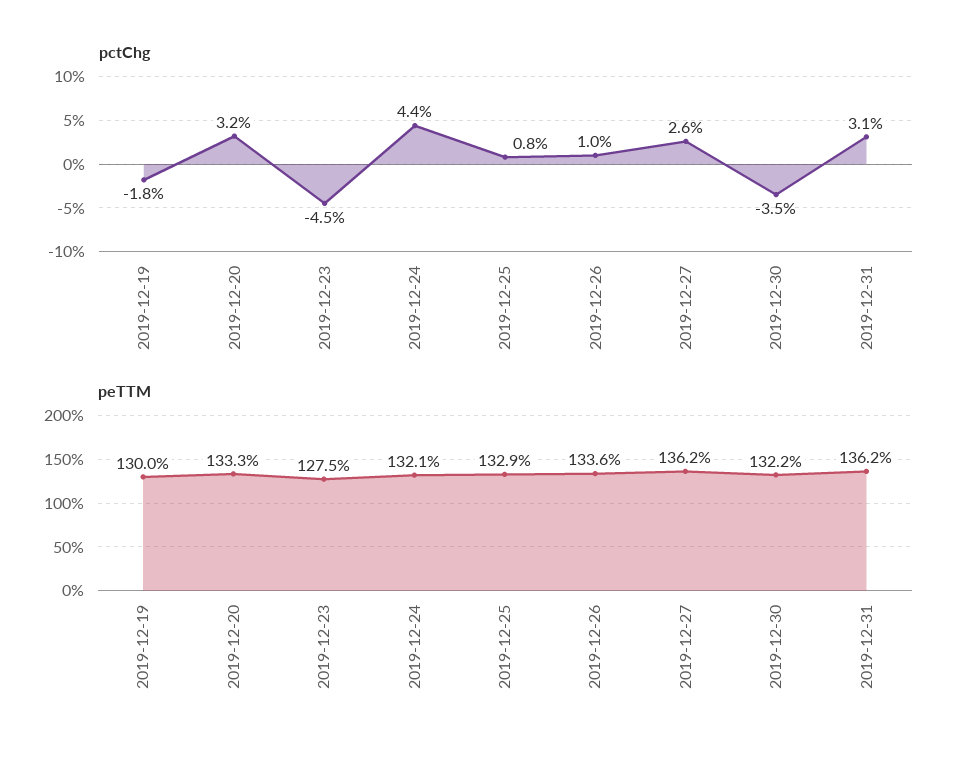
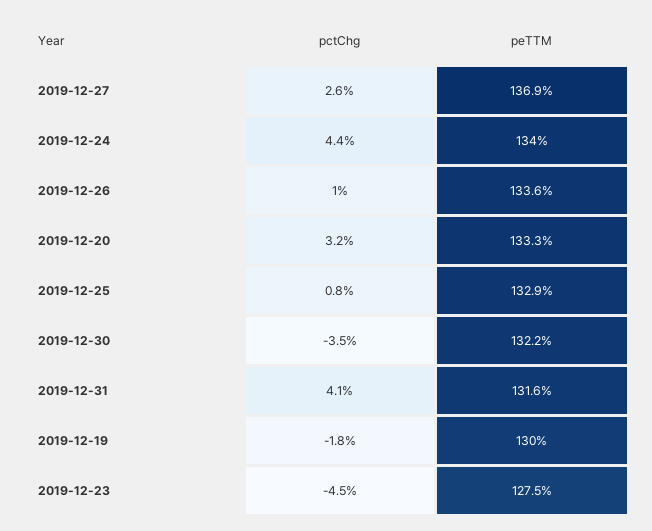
  {
    "pctChg": {
      "2019-12-19": -1.8,
      "2019-12-20": 3.2,
      "2019-12-23": -4.5,
      "2019-12-24": 4.4,
      "2019-12-25": 0.8,
      "2019-12-26": 1,
      "2019-12-27": 2.6,
      "2019-12-30": -3.5,
-     "2019-12-31": 3.1
+     "2019-12-31": 4.1
    },
    "peTTM": {
      "2019-12-19": 130,
      "2019-12-20": 133.3,
      "2019-12-23": 127.5,
-     "2019-12-24": 132.1,
+     "2019-12-24": 134,
      "2019-12-25": 132.9,
      "2019-12-26": 133.6,
-     "2019-12-27": 136.2,
+     "2019-12-27": 136.9,
      "2019-12-30": 132.2,
-     "2019-12-31": 136.2
+     "2019-12-31": 131.6
    }
  }

